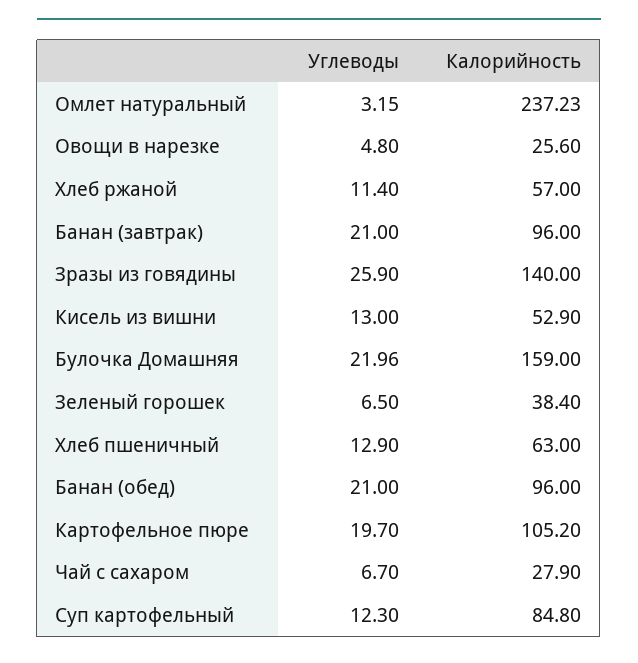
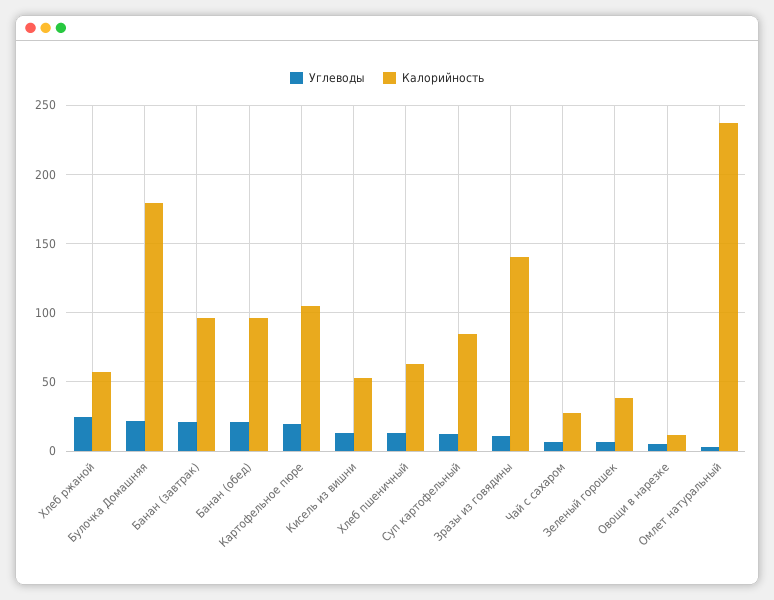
  {
    "Углеводы": {
      "Омлет натуральный": 3.15,
      "Овощи в нарезке": 4.8,
-     "Хлеб ржаной": 11.4,
+     "Хлеб ржаной": 25,
      "Банан (завтрак)": 21,
-     "Зразы из говядины": 25.9,
+     "Зразы из говядины": 10,
      "Кисель из вишни": 13,
      "Булочка Домашняя": 21.96,
      "Зеленый горошек": 6.5,
      "Хлеб пшеничный": 12.9,
      "Банан (обед)": 21,
      "Картофельное пюре": 19.7,
      "Чай с сахаром": 6.7,
      "Суп картофельный": 12.3
    },
    "Калорийность": {
      "Омлет натуральный": 237.23,
-     "Овощи в нарезке": 25.6,
+     "Овощи в нарезке": 10,
      "Хлеб ржаной": 57,
      "Банан (завтрак)": 96,
      "Зразы из говядины": 140,
      "Кисель из вишни": 52.9,
-     "Булочка Домашняя": 159,
+     "Булочка Домашняя": 180,
      "Зеленый горошек": 38.4,
      "Хлеб пшеничный": 63,
      "Банан (обед)": 96,
      "Картофельное пюре": 105.2,
      "Чай с сахаром": 27.9,
      "Суп картофельный": 84.8
    }
  }

